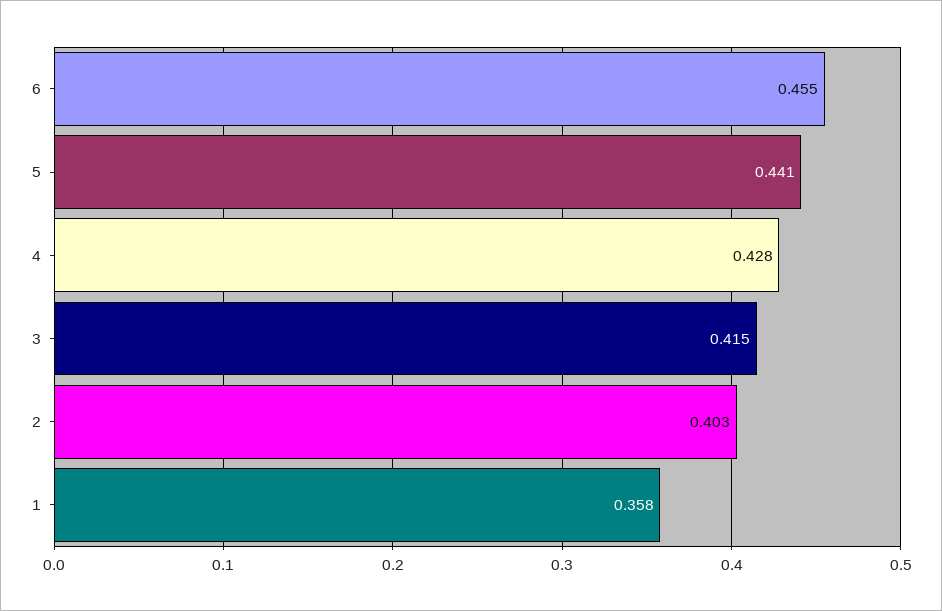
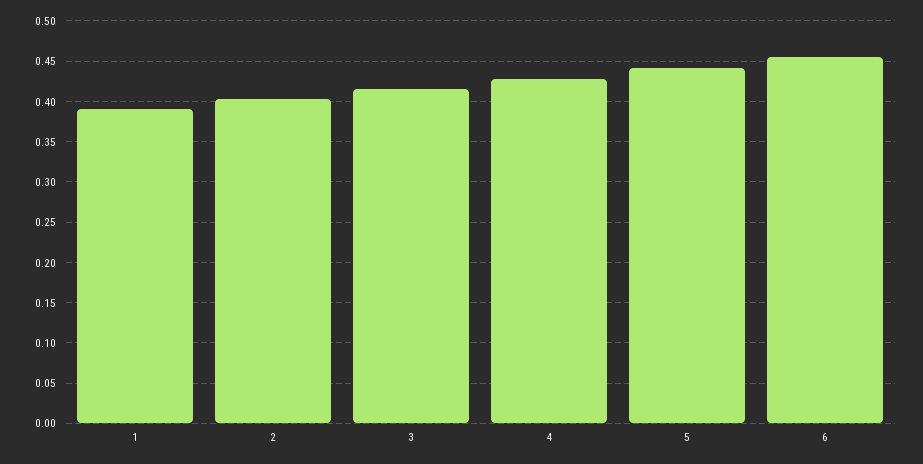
  {
    "6": 0.455,
    "5": 0.441,
    "4": 0.428,
    "3": 0.415,
    "2": 0.403,
-   "1": 0.358
+   "1": 0.39
  }

